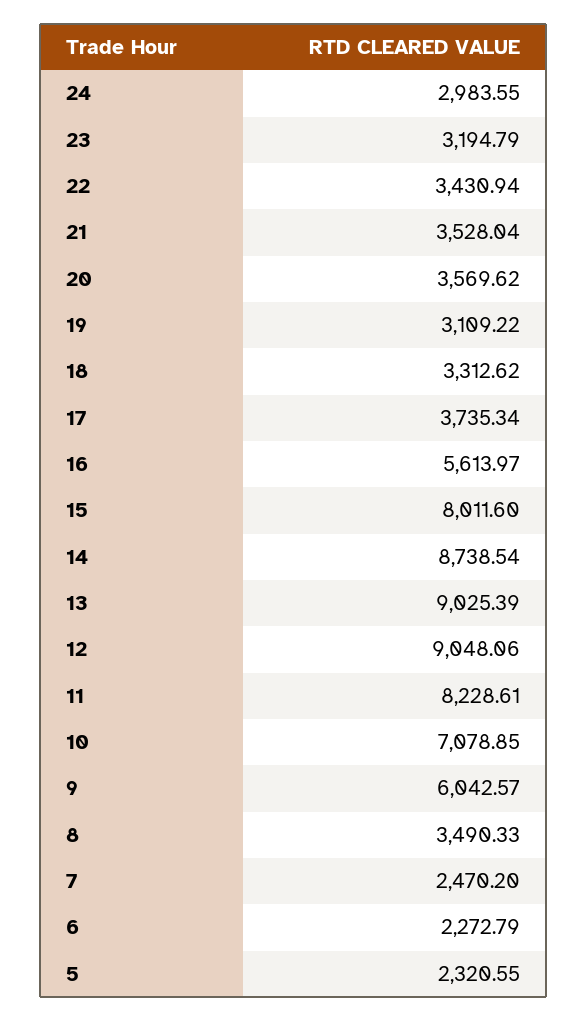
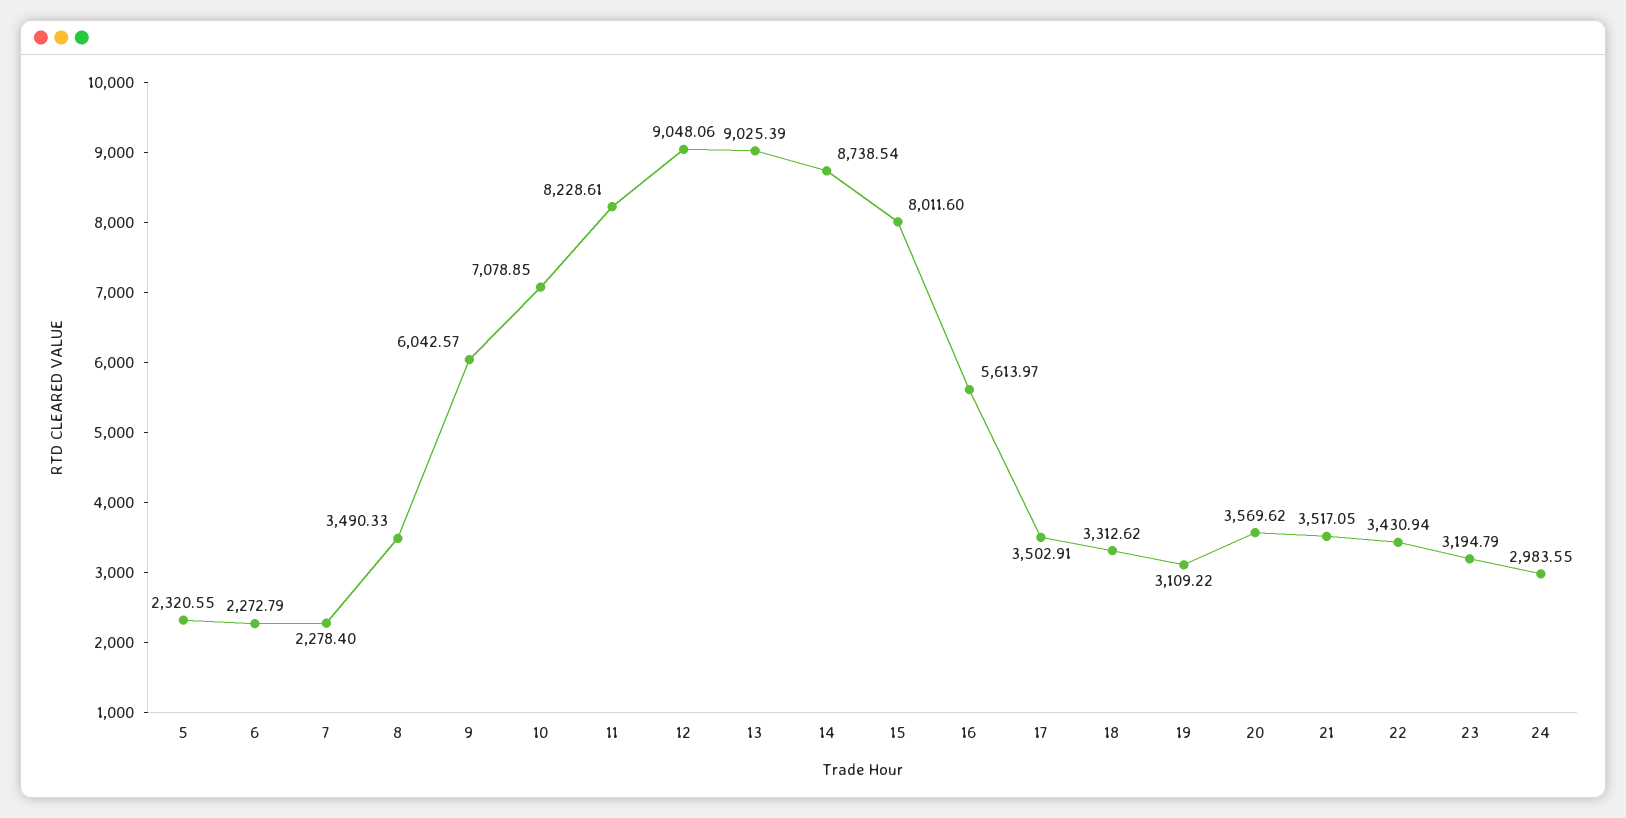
  {
    "24": 2983.55,
    "23": 3194.79,
    "22": 3430.94,
-   "21": 3528.04,
+   "21": 3517.05,
    "20": 3569.62,
    "19": 3109.22,
    "18": 3312.62,
-   "17": 3735.34,
+   "17": 3502.91,
    "16": 5613.97,
    "15": 8011.6,
    "14": 8738.54,
    "13": 9025.39,
    "12": 9048.06,
    "11": 8228.61,
    "10": 7078.85,
    "9": 6042.57,
    "8": 3490.33,
-   "7": 2470.2,
+   "7": 2278.4,
    "6": 2272.79,
    "5": 2320.55
  }

